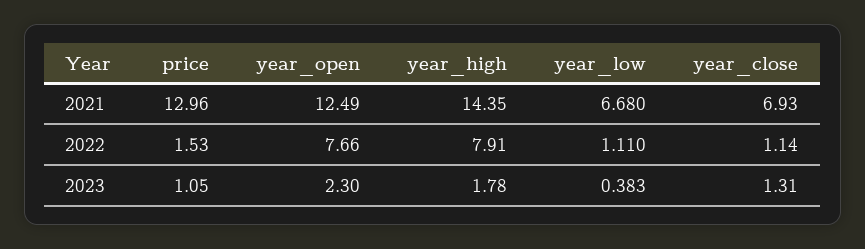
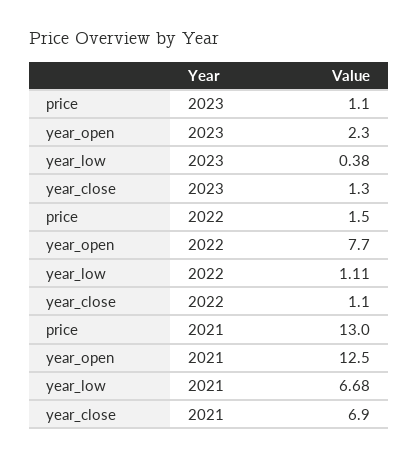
  {
    "price": {
      "2021": 12.96,
      "2022": 1.53,
      "2023": 1.05
    },
    "year_open": {
      "2021": 12.49,
      "2022": 7.66,
      "2023": 2.3
    },
-   "year_high": {
-     "2021": 14.35,
-     "2022": 7.91,
-     "2023": 1.78
-   },
    "year_low": {
      "2021": 6.68,
      "2022": 1.11,
      "2023": 0.383
    },
    "year_close": {
      "2021": 6.93,
      "2022": 1.14,
      "2023": 1.31
    }
  }

